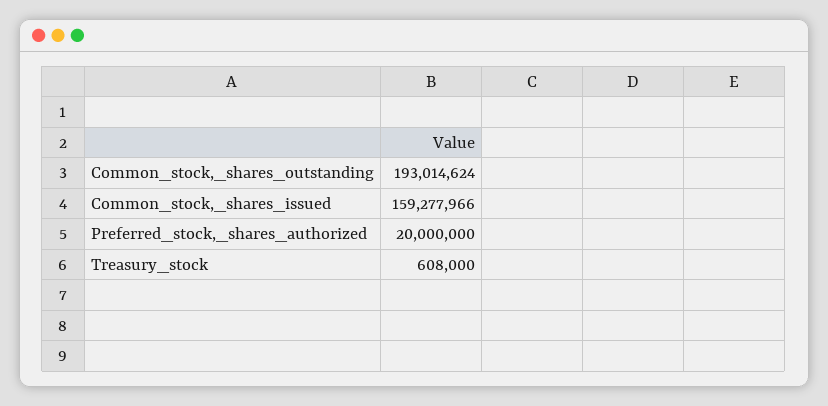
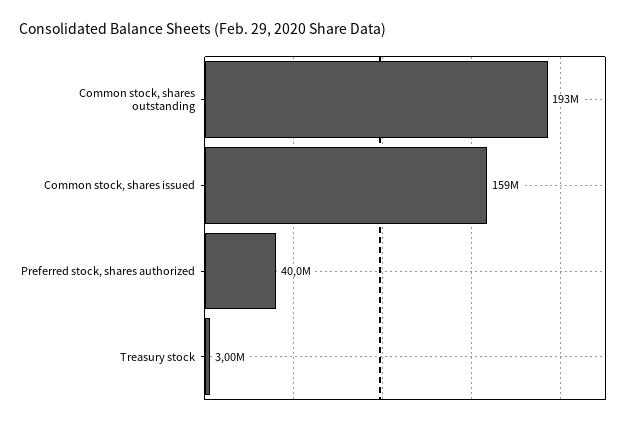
  {
    "Common_stock,_shares_outstanding": 193014624,
    "Common_stock,_shares_issued": 159277966,
-   "Preferred_stock,_shares_authorized": 20000000,
+   "Preferred_stock,_shares_authorized": 40000000,
-   "Treasury_stock": 608000
+   "Treasury_stock": 3000000
  }

